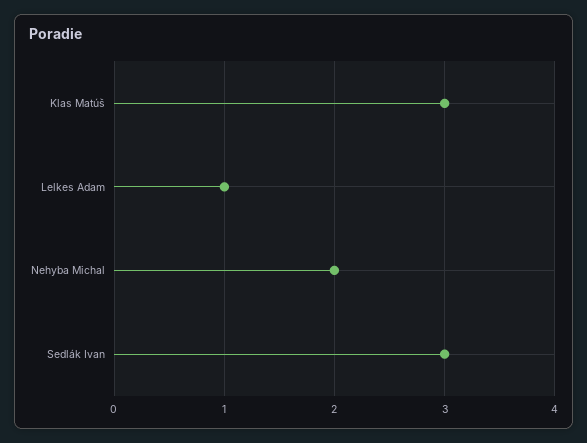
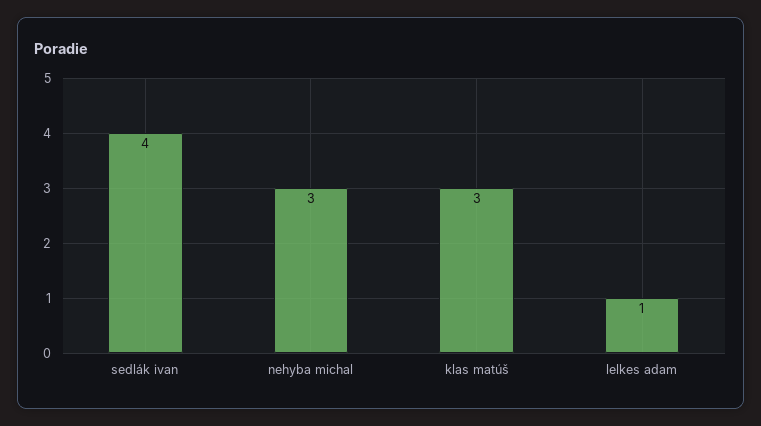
  {
    "Klas Matúš": 3,
    "Lelkes Adam": 1,
-   "Nehyba Michal": 2,
+   "Nehyba Michal": 3,
-   "Sedlák Ivan": 3
+   "Sedlák Ivan": 4
  }

